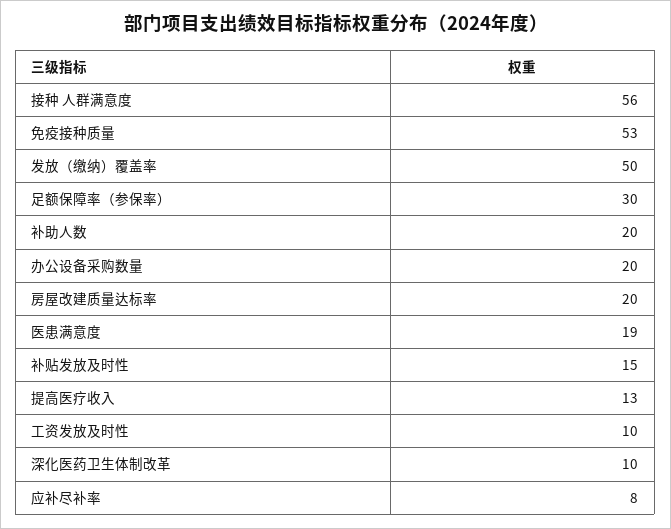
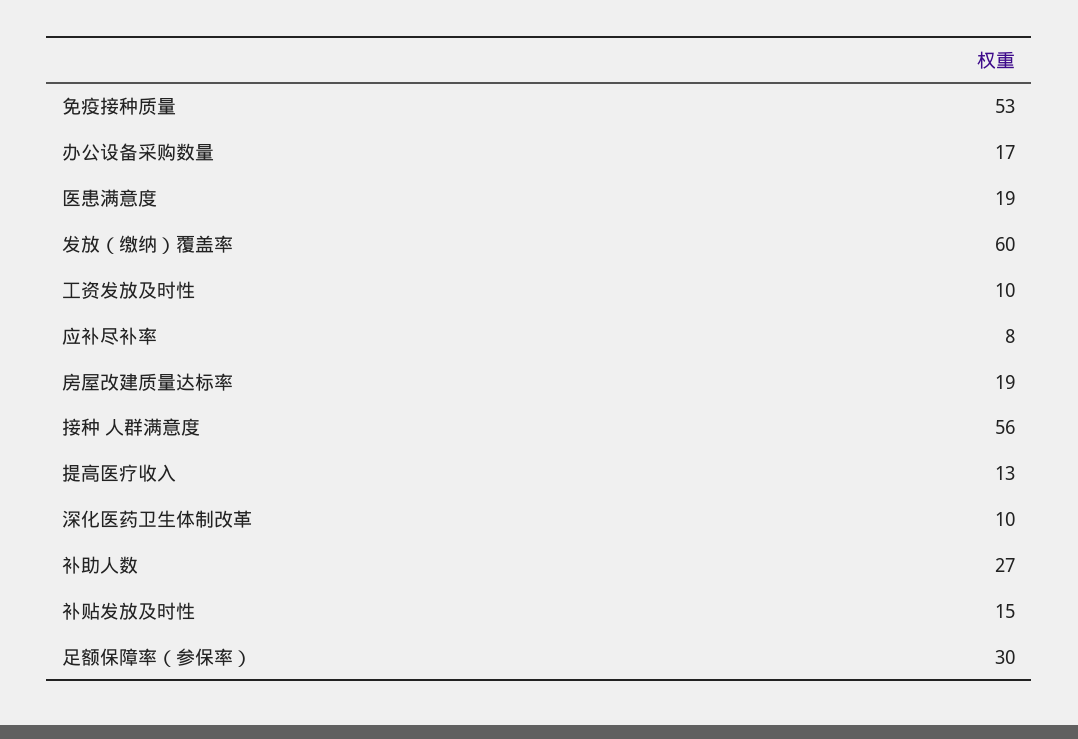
  {
    "接种 人群满意度": 56,
    "免疫接种质量": 53,
-   "发放（缴纳）覆盖率": 50,
+   "发放（缴纳）覆盖率": 60,
    "足额保障率（参保率）": 30,
-   "补助人数": 20,
+   "补助人数": 27,
-   "办公设备采购数量": 20,
+   "办公设备采购数量": 17,
-   "房屋改建质量达标率": 20,
+   "房屋改建质量达标率": 19,
    "医患满意度": 19,
    "补贴发放及时性": 15,
    "提高医疗收入": 13,
    "工资发放及时性": 10,
    "深化医药卫生体制改革": 10,
    "应补尽补率": 8
  }

